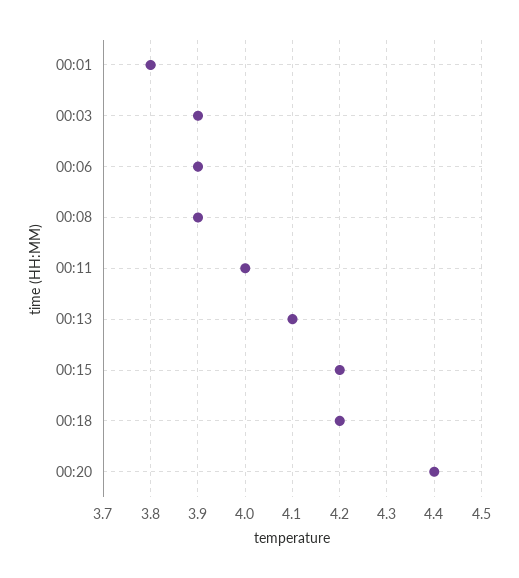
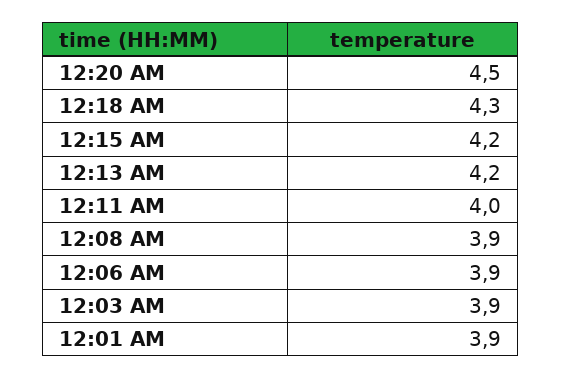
  {
-   "00:01": 3.8,
+   "00:01": 3.9,
    "00:03": 3.9,
    "00:06": 3.9,
    "00:08": 3.9,
    "00:11": 4,
-   "00:13": 4.1,
+   "00:13": 4.2,
    "00:15": 4.2,
-   "00:18": 4.2,
+   "00:18": 4.3,
-   "00:20": 4.4
+   "00:20": 4.5
  }

